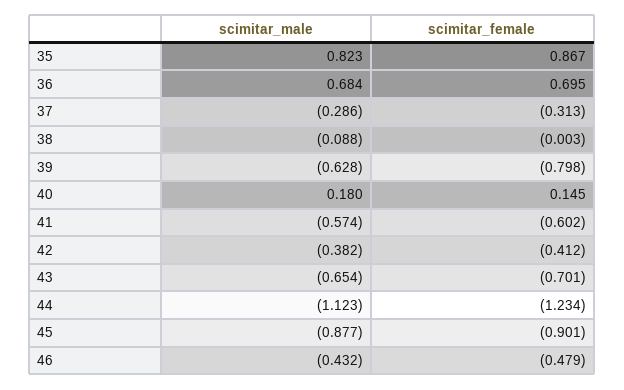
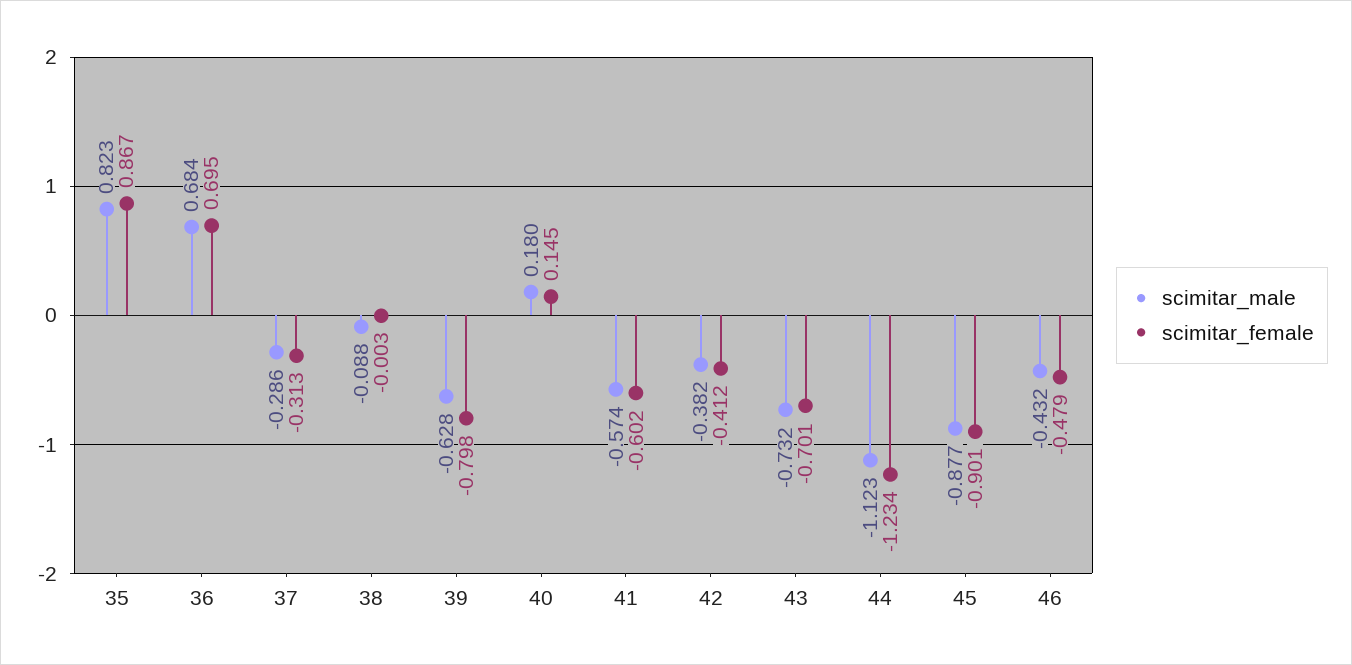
  {
    "scimitar_male": {
      "35": 0.823,
      "36": 0.684,
      "37": -0.286,
      "38": -0.088,
      "39": -0.628,
      "40": 0.18,
      "41": -0.574,
      "42": -0.382,
-     "43": -0.654,
+     "43": -0.732,
      "44": -1.123,
      "45": -0.877,
      "46": -0.432
    },
    "scimitar_female": {
      "35": 0.867,
      "36": 0.695,
      "37": -0.313,
      "38": -0.003,
      "39": -0.798,
      "40": 0.145,
      "41": -0.602,
      "42": -0.412,
      "43": -0.701,
      "44": -1.234,
      "45": -0.901,
      "46": -0.479
    }
  }

